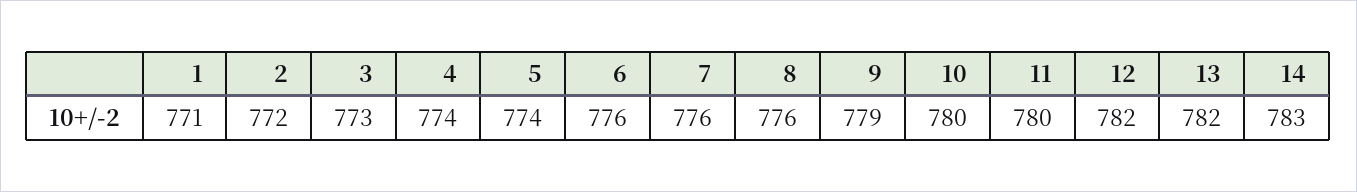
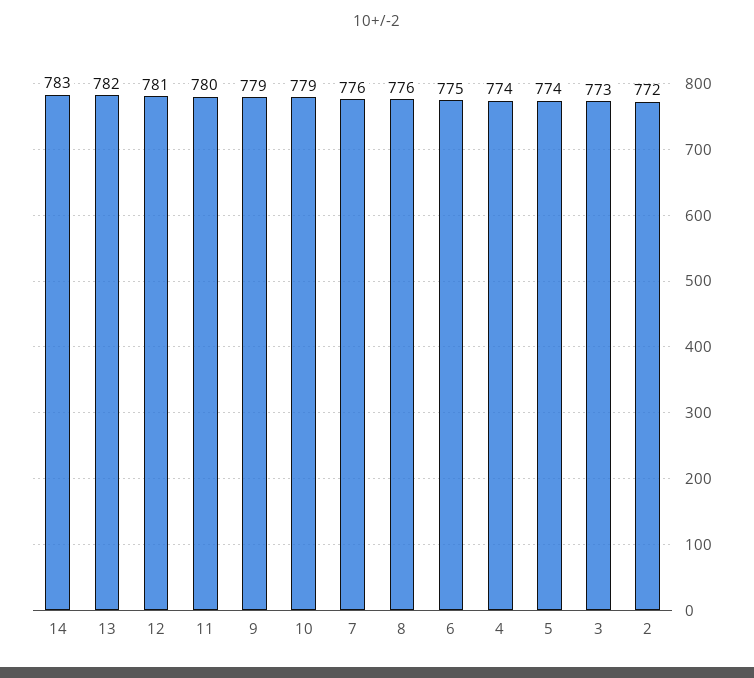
  {
-   "1": 771,
    "2": 772,
    "3": 773,
    "4": 774,
    "5": 774,
-   "6": 776,
+   "6": 775,
    "7": 776,
    "8": 776,
    "9": 779,
-   "10": 780,
+   "10": 779,
    "11": 780,
-   "12": 782,
+   "12": 781,
    "13": 782,
    "14": 783
  }

